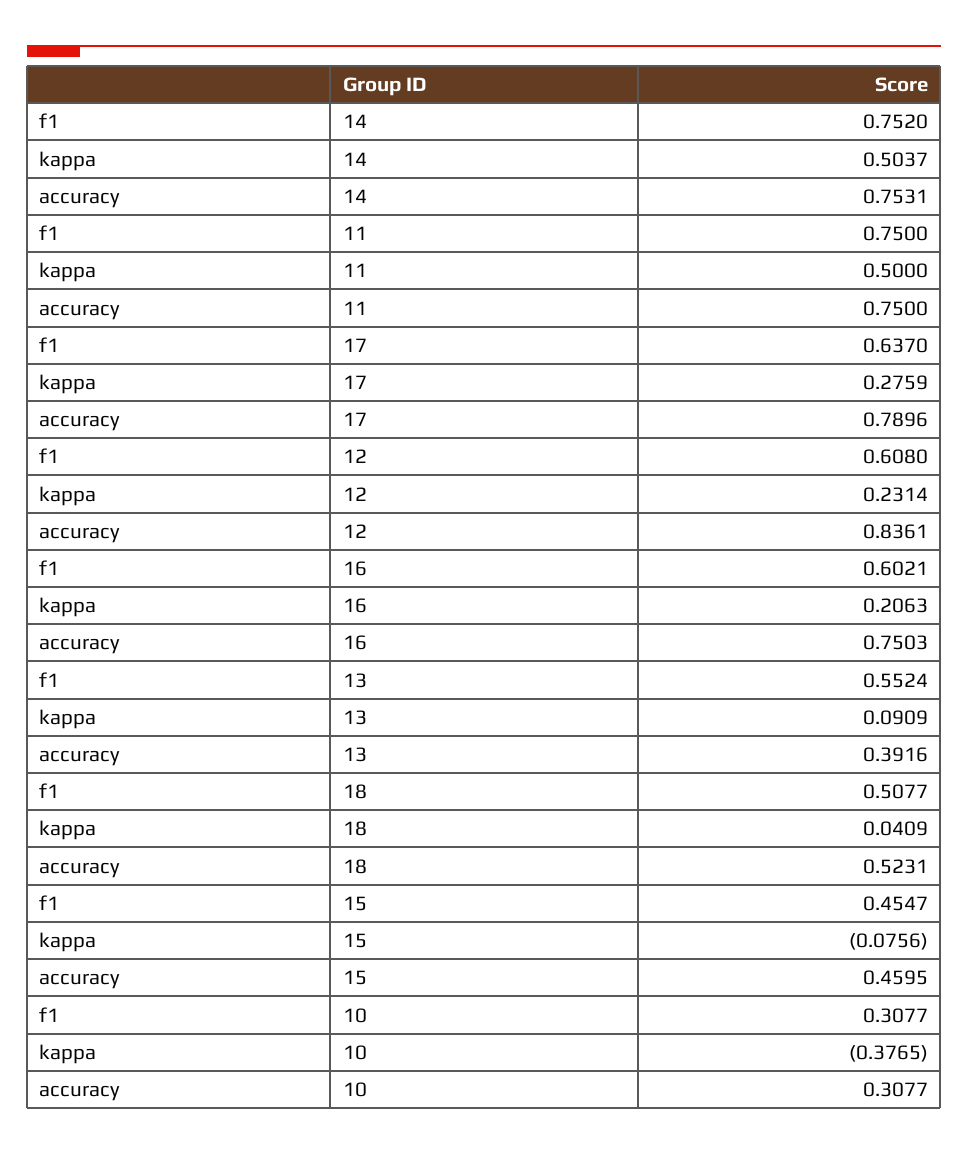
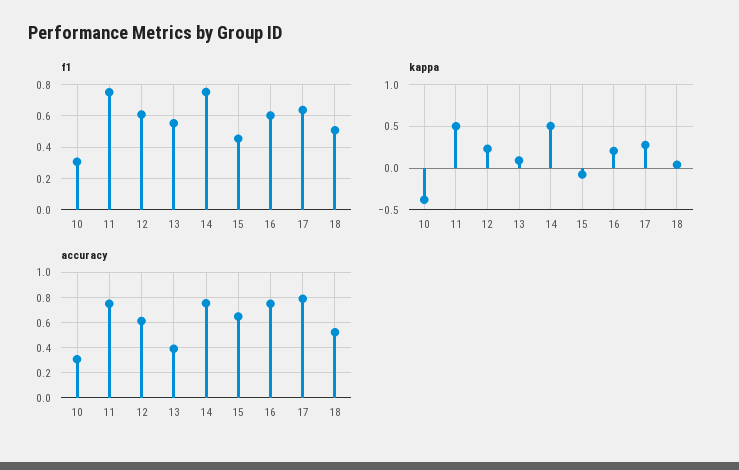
  {
    "f1": {
      "14": 0.752,
      "11": 0.75,
      "17": 0.637,
      "12": 0.608,
      "16": 0.6021,
      "13": 0.5524,
      "18": 0.5077,
      "15": 0.4547,
      "10": 0.3077
    },
    "kappa": {
      "14": 0.5037,
      "11": 0.5,
      "17": 0.2759,
      "12": 0.2314,
      "16": 0.2063,
      "13": 0.0909,
      "18": 0.0409,
      "15": -0.0756,
      "10": -0.3765
    },
    "accuracy": {
      "14": 0.7531,
      "11": 0.75,
      "17": 0.7896,
-     "12": 0.8361,
+     "12": 0.6,
      "16": 0.7503,
      "13": 0.3916,
      "18": 0.5231,
-     "15": 0.4595,
+     "15": 0.65,
      "10": 0.3077
    }
  }

